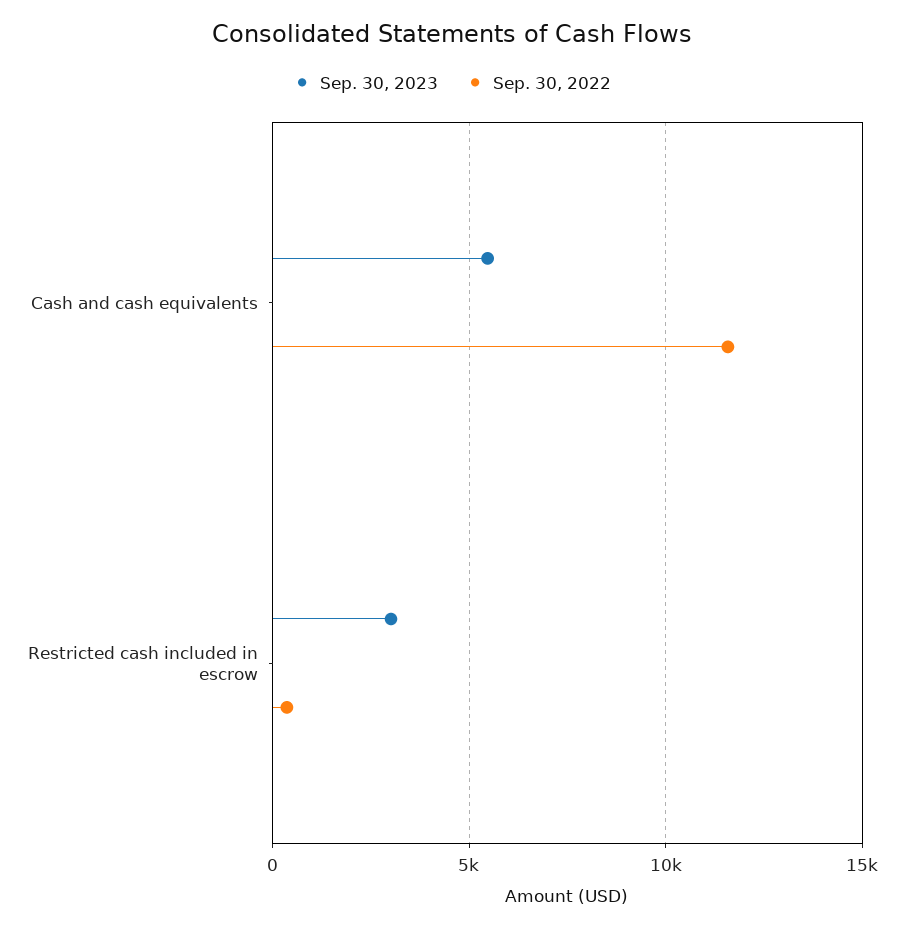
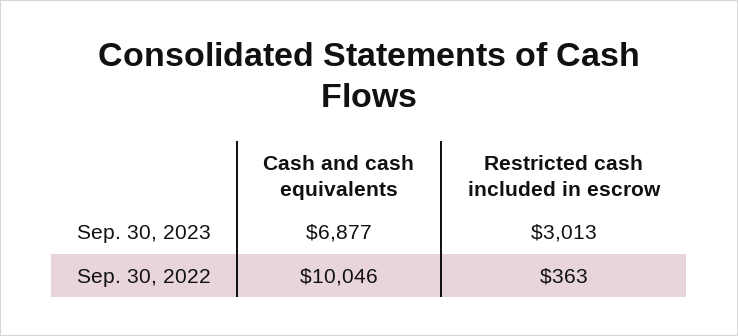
  {
    "Sep. 30, 2023": {
-     "Cash and cash equivalents": 5500,
+     "Cash and cash equivalents": 6877,
      "Restricted cash included in escrow": 3013
    },
    "Sep. 30, 2022": {
-     "Cash and cash equivalents": 11500,
+     "Cash and cash equivalents": 10046,
      "Restricted cash included in escrow": 363
    }
  }

